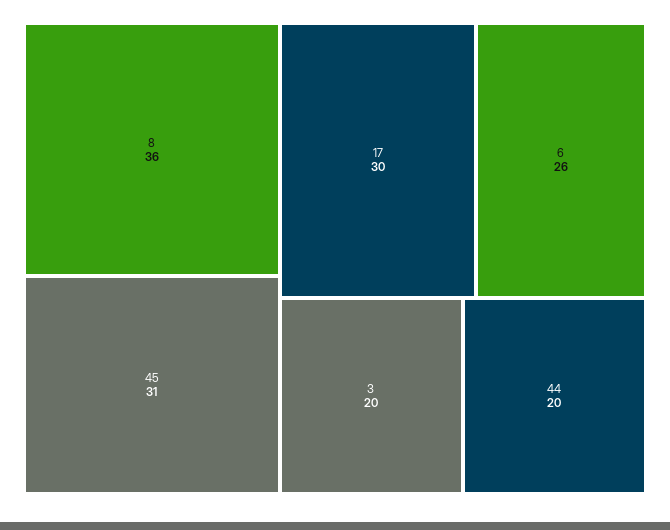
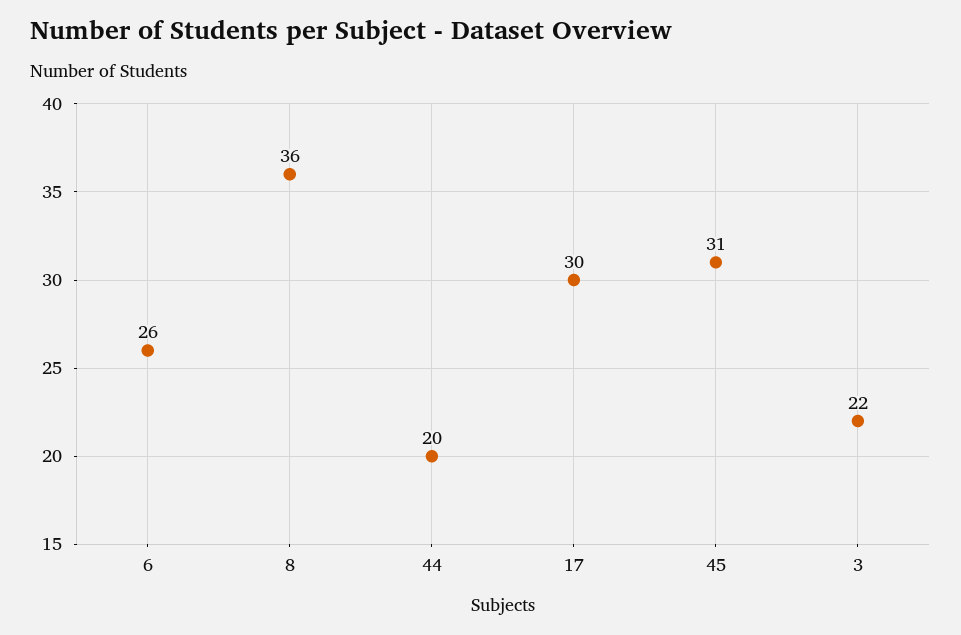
  {
    "8": 36,
    "45": 31,
    "17": 30,
    "6": 26,
-   "3": 20,
+   "3": 22,
    "44": 20
  }

